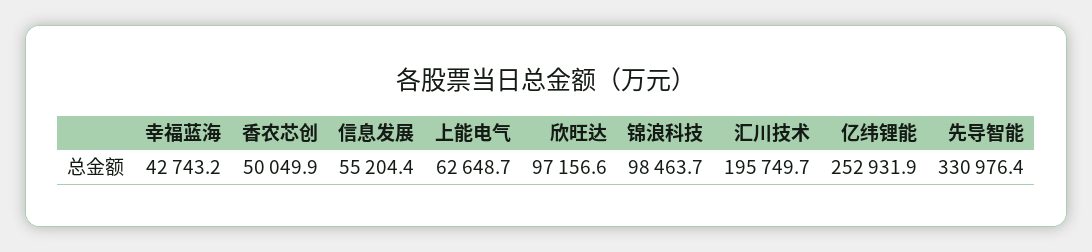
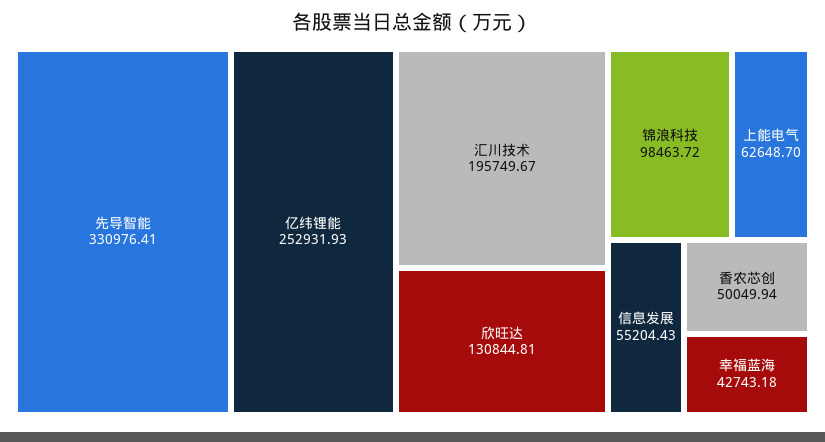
  {
    "幸福蓝海": 42743.18,
    "香农芯创": 50049.94,
    "信息发展": 55204.43,
    "上能电气": 62648.7,
-   "欣旺达": 97156.6,
+   "欣旺达": 130844.81,
    "锦浪科技": 98463.72,
    "汇川技术": 195749.67,
    "亿纬锂能": 252931.93,
    "先导智能": 330976.41
  }

